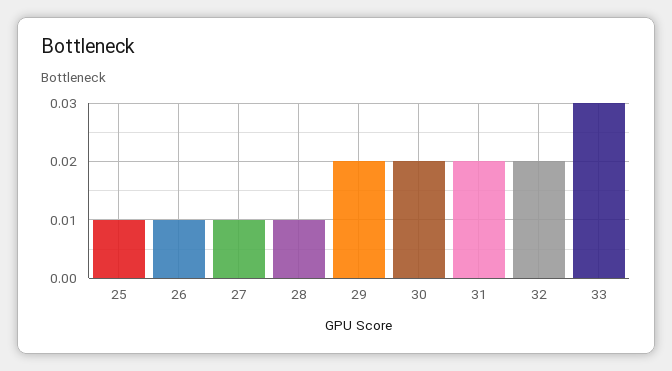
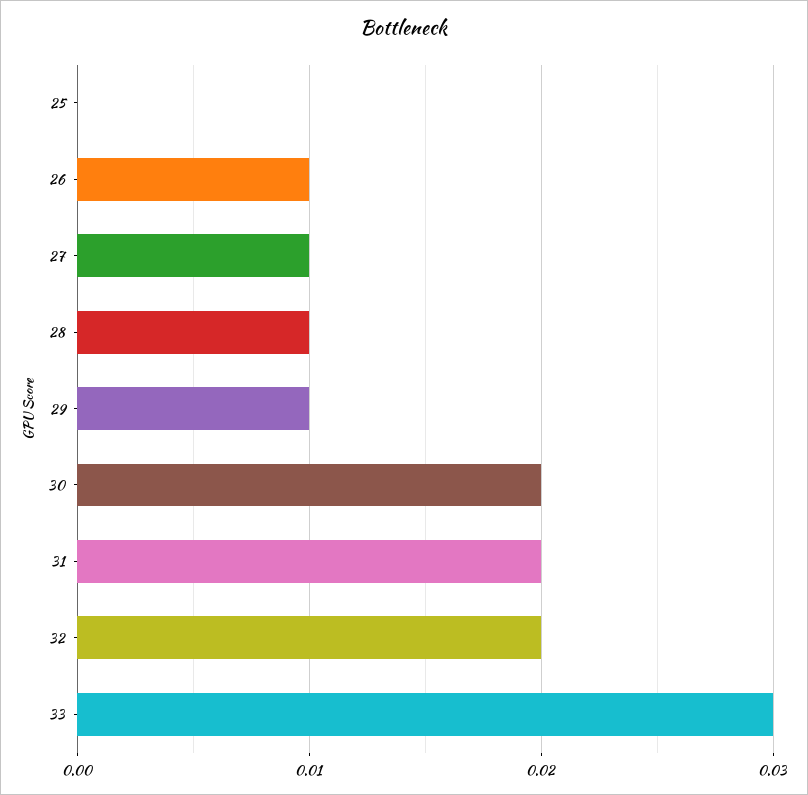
  {
-   "25": 0.01,
+   "25": 0,
    "26": 0.01,
    "27": 0.01,
    "28": 0.01,
-   "29": 0.02,
+   "29": 0.01,
    "30": 0.02,
    "31": 0.02,
    "32": 0.02,
    "33": 0.03
  }

